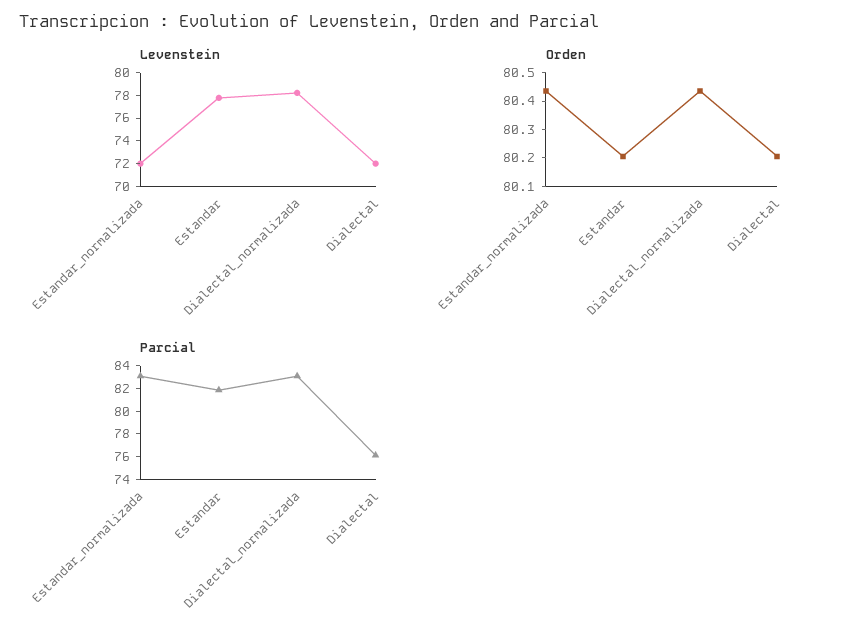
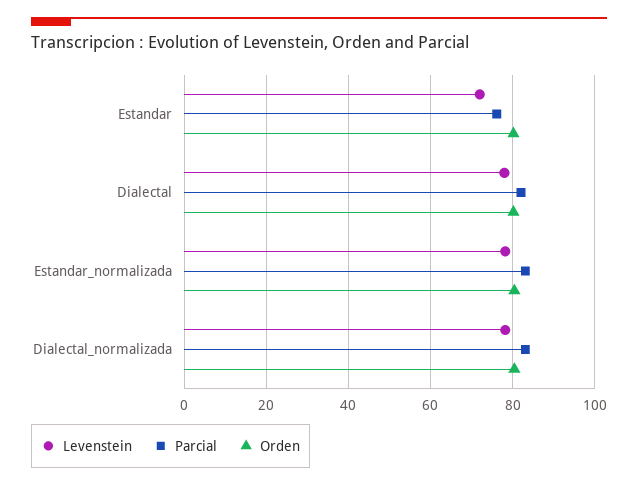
  {
    "Levenstein": {
-     "Estandar_normalizada": 72,
+     "Estandar_normalizada": 78,
-     "Estandar": 78,
+     "Estandar": 72,
      "Dialectal_normalizada": 78,
-     "Dialectal": 72
+     "Dialectal": 78
    },
    "Orden": {
      "Estandar_normalizada": 80.45,
      "Estandar": 80.2,
      "Dialectal_normalizada": 80.45,
      "Dialectal": 80.2
    },
    "Parcial": {
      "Estandar_normalizada": 83,
-     "Estandar": 82,
+     "Estandar": 76,
      "Dialectal_normalizada": 83,
-     "Dialectal": 76
+     "Dialectal": 82
    }
  }

